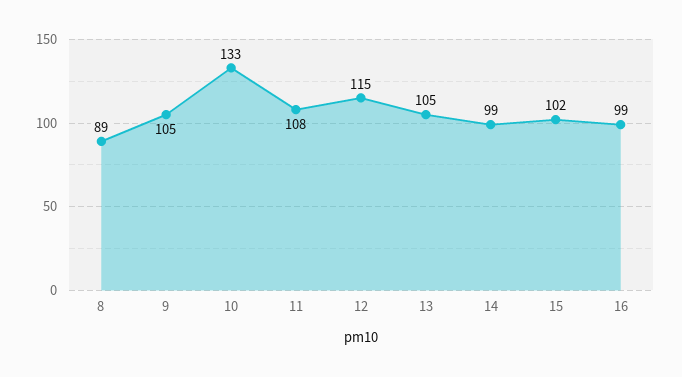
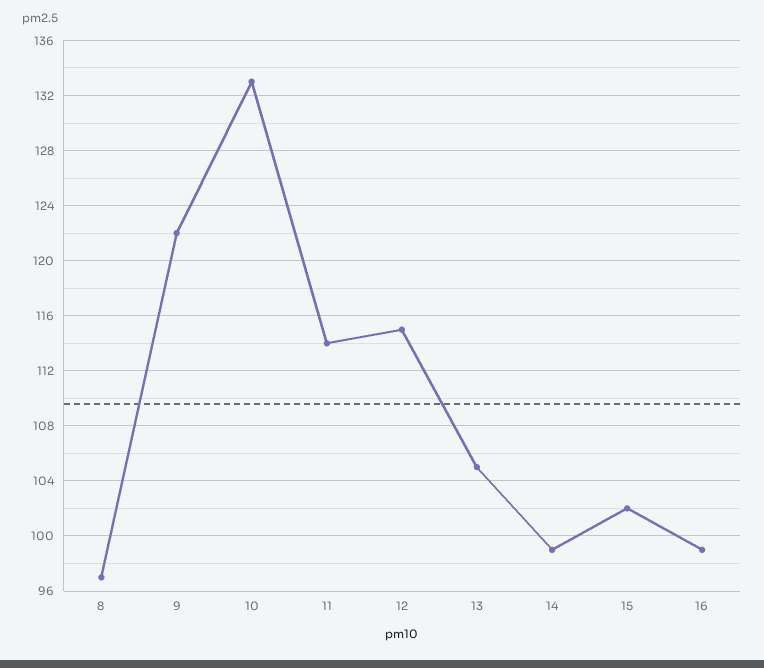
  {
-   "8": 89,
+   "8": 97,
-   "9": 105,
+   "9": 122,
    "10": 133,
-   "11": 108,
+   "11": 114,
    "12": 115,
    "13": 105,
    "14": 99,
    "15": 102,
    "16": 99
  }

